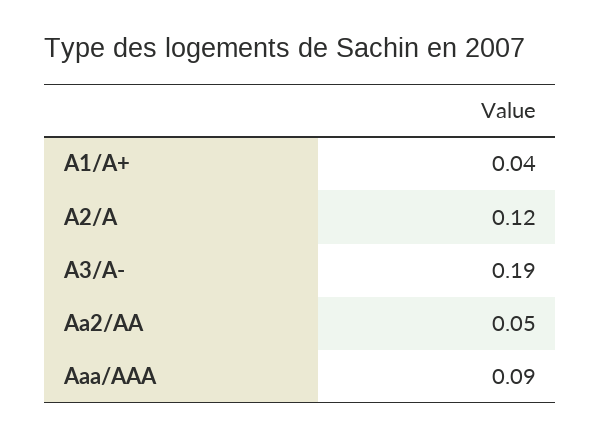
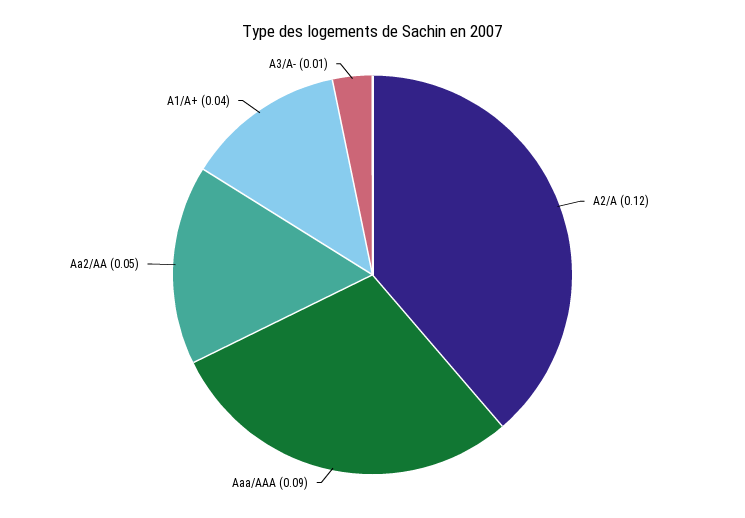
  {
    "A1/A+": 0.04,
    "A2/A": 0.12,
-   "A3/A-": 0.19,
+   "A3/A-": 0.01,
    "Aa2/AA": 0.05,
    "Aaa/AAA": 0.09
  }

